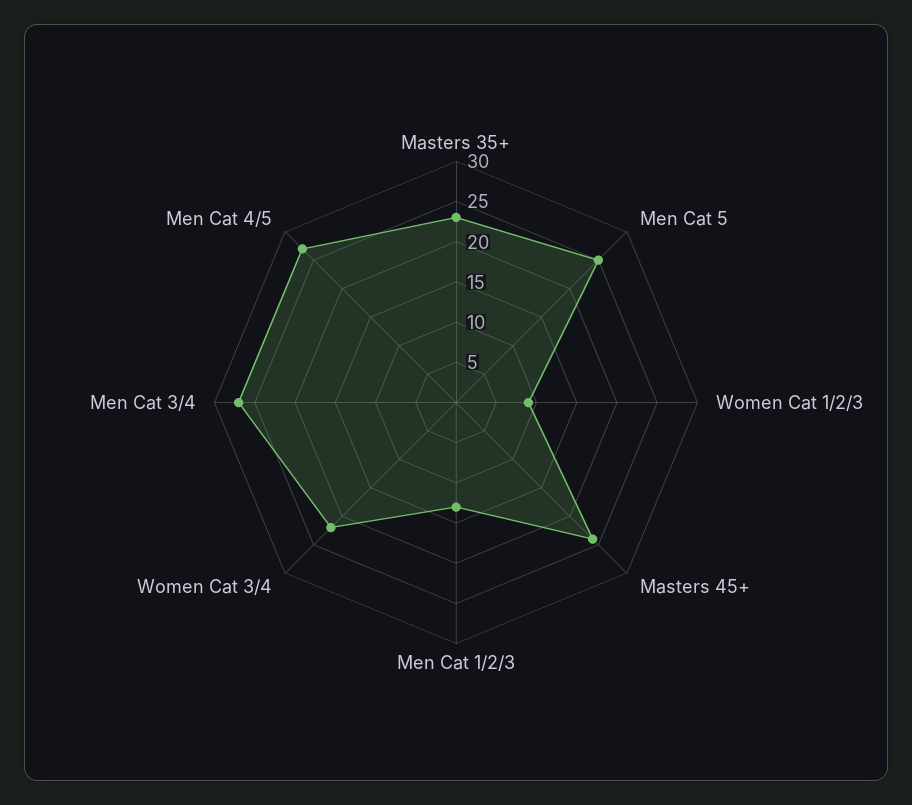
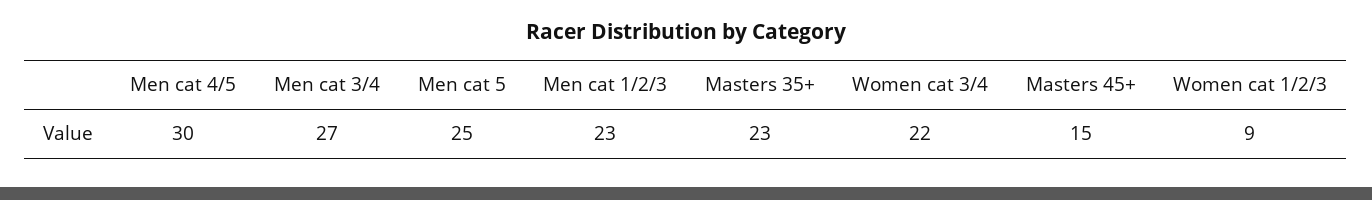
  {
    "Masters 35+": 23,
    "Men Cat 5": 25,
    "Women Cat 1/2/3": 9,
-   "Masters 45+": 24,
+   "Masters 45+": 15,
-   "Men Cat 1/2/3": 13,
+   "Men Cat 1/2/3": 23,
    "Women Cat 3/4": 22,
    "Men Cat 3/4": 27,
-   "Men Cat 4/5": 27
+   "Men Cat 4/5": 30
  }

